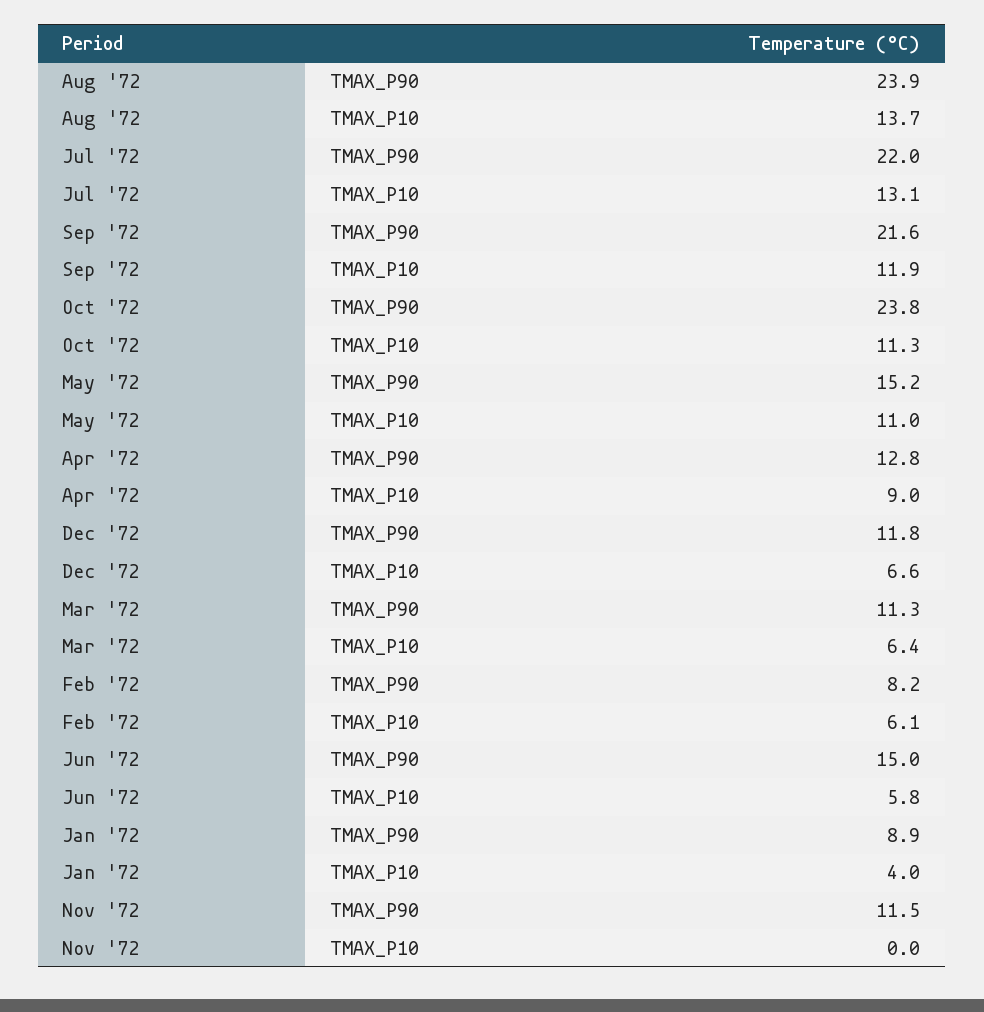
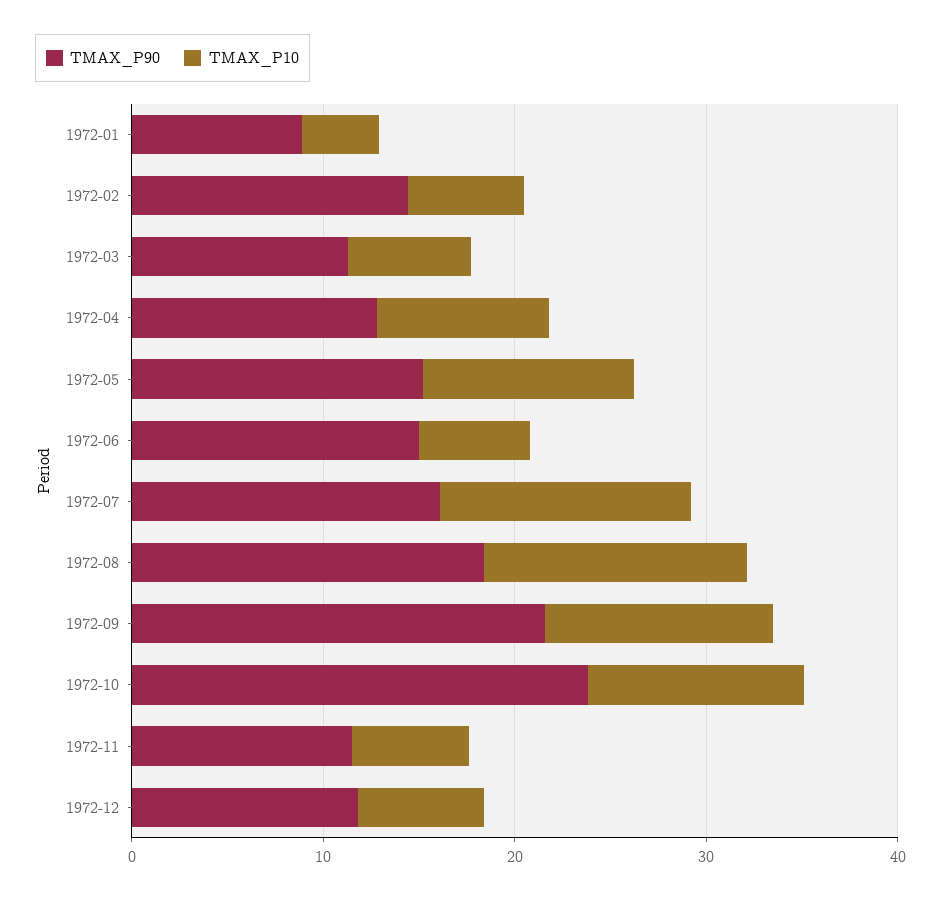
  {
    "TMAX_P90": {
-     "Aug '72": 23.9,
+     "Aug '72": 18,
-     "Jul '72": 22,
+     "Jul '72": 16,
      "Sep '72": 21.6,
      "Oct '72": 23.8,
      "May '72": 15.2,
      "Apr '72": 12.8,
      "Dec '72": 11.8,
      "Mar '72": 11.3,
-     "Feb '72": 8.2,
+     "Feb '72": 14,
      "Jun '72": 15,
      "Jan '72": 8.9,
      "Nov '72": 11.5
    },
    "TMAX_P10": {
      "Aug '72": 13.7,
      "Jul '72": 13.1,
      "Sep '72": 11.9,
      "Oct '72": 11.3,
      "May '72": 11,
      "Apr '72": 9,
      "Dec '72": 6.6,
      "Mar '72": 6.4,
      "Feb '72": 6.1,
      "Jun '72": 5.8,
      "Jan '72": 4,
-     "Nov '72": 0
+     "Nov '72": 6
    }
  }

